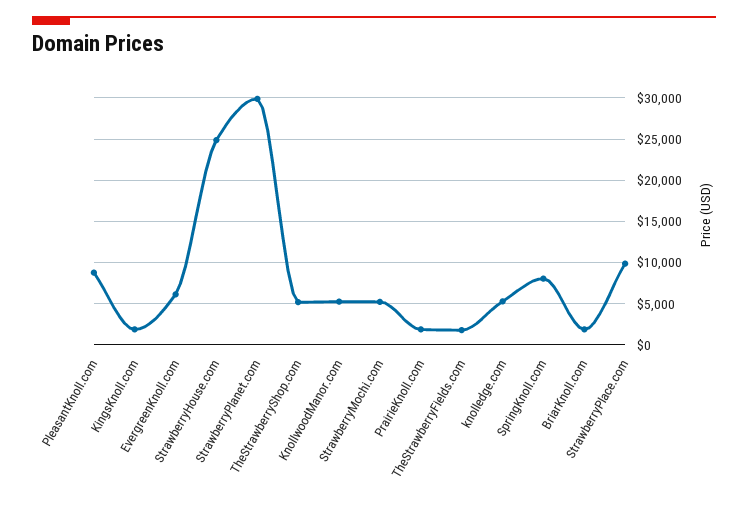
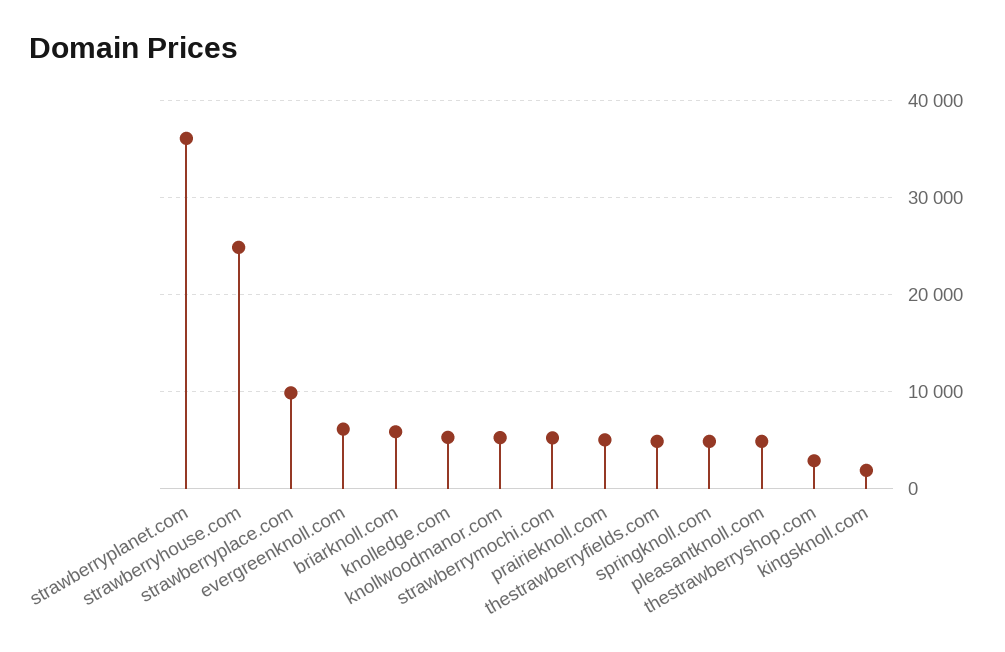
  {
-   "PleasantKnoll.com": 9000,
+   "PleasantKnoll.com": 5000,
    "KingsKnoll.com": 2000,
    "EvergreenKnoll.com": 6000,
    "StrawberryHouse.com": 25000,
-   "StrawberryPlanet.com": 30000,
+   "StrawberryPlanet.com": 36000,
-   "TheStrawberryShop.com": 5000,
+   "TheStrawberryShop.com": 3000,
    "KnollwoodManor.com": 5000,
    "StrawberryMochi.com": 5000,
-   "PrairieKnoll.com": 2000,
+   "PrairieKnoll.com": 5000,
-   "TheStrawberryFields.com": 2000,
+   "TheStrawberryFields.com": 5000,
    "knolledge.com": 5000,
-   "SpringKnoll.com": 8000,
+   "SpringKnoll.com": 5000,
-   "BriarKnoll.com": 2000,
+   "BriarKnoll.com": 6000,
    "StrawberryPlace.com": 10000
  }

